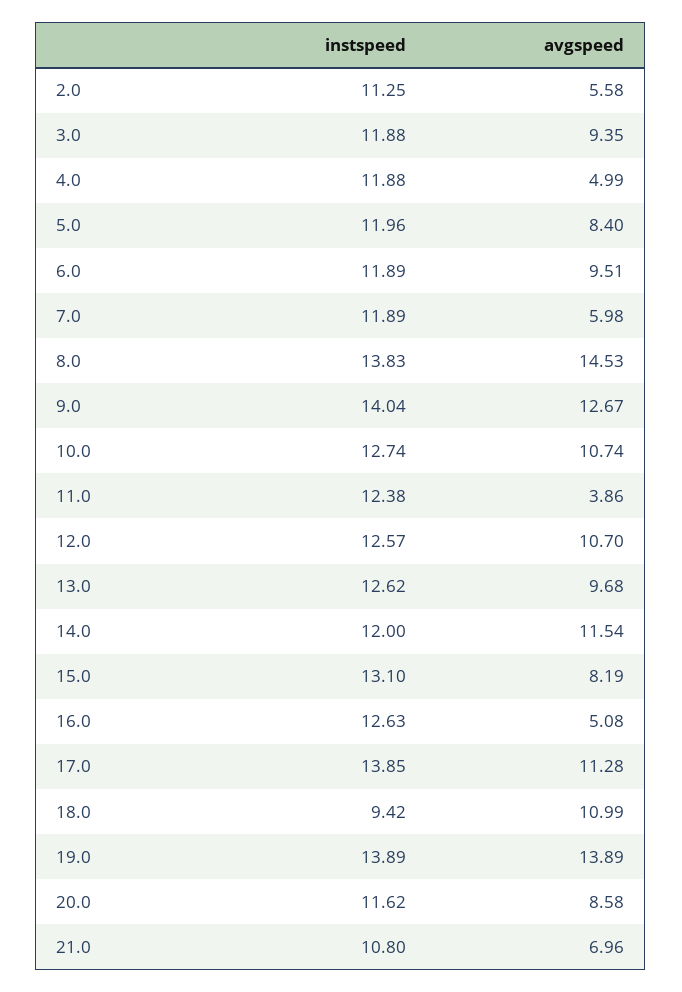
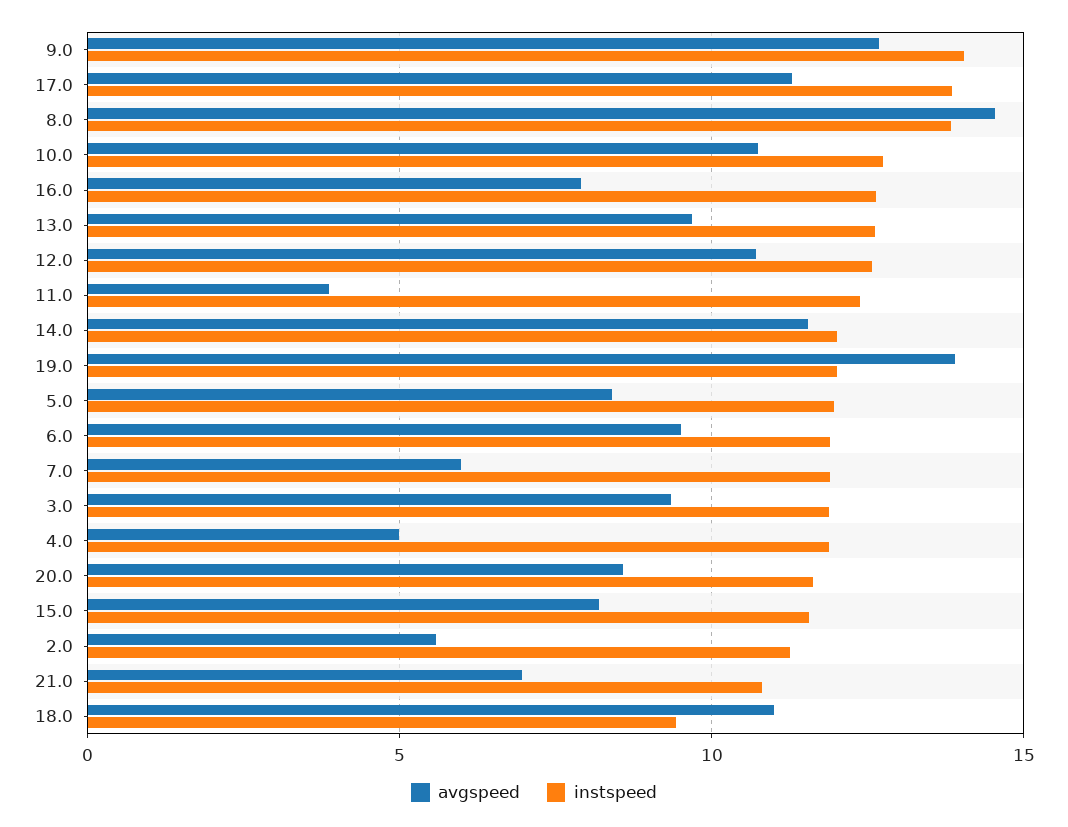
  {
    "instspeed": {
      "2.0": 11.25,
      "3.0": 11.88,
      "4.0": 11.88,
      "5.0": 11.96,
      "6.0": 11.89,
      "7.0": 11.89,
      "8.0": 13.83,
      "9.0": 14.04,
      "10.0": 12.74,
      "11.0": 12.38,
      "12.0": 12.57,
      "13.0": 12.62,
      "14.0": 12,
-     "15.0": 13.1,
+     "15.0": 11.5,
      "16.0": 12.63,
      "17.0": 13.85,
      "18.0": 9.42,
-     "19.0": 13.89,
+     "19.0": 12,
      "20.0": 11.62,
      "21.0": 10.8
    },
    "avgspeed": {
      "2.0": 5.58,
      "3.0": 9.35,
      "4.0": 4.99,
      "5.0": 8.4,
      "6.0": 9.51,
      "7.0": 5.98,
      "8.0": 14.53,
      "9.0": 12.67,
      "10.0": 10.74,
      "11.0": 3.86,
      "12.0": 10.7,
      "13.0": 9.68,
      "14.0": 11.54,
      "15.0": 8.19,
-     "16.0": 5.08,
+     "16.0": 8,
      "17.0": 11.28,
      "18.0": 10.99,
      "19.0": 13.89,
      "20.0": 8.58,
      "21.0": 6.96
    }
  }

